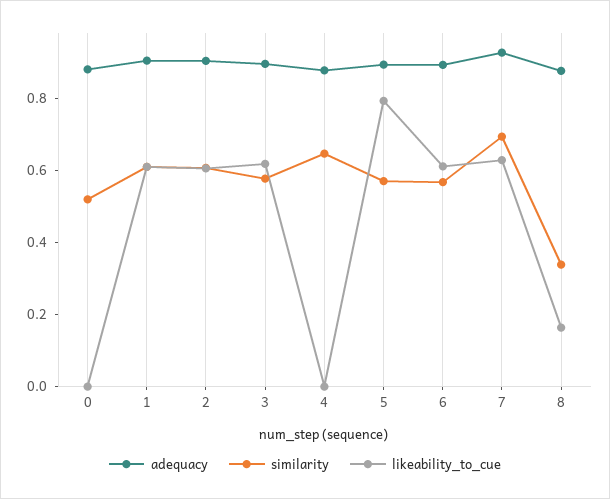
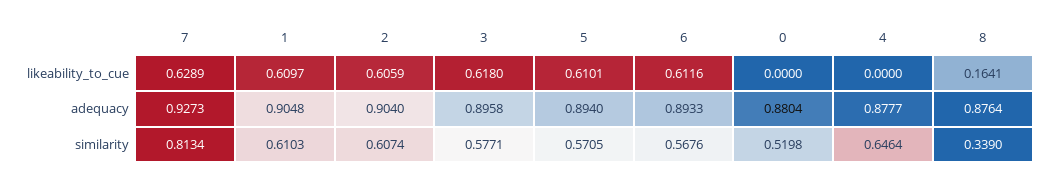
  {
    "adequacy": {
      "0": 0.8804,
      "1": 0.9048,
      "2": 0.904,
      "3": 0.8958,
      "4": 0.8777,
      "5": 0.894,
      "6": 0.8933,
      "7": 0.9273,
      "8": 0.8764
    },
    "similarity": {
      "0": 0.5198,
      "1": 0.6103,
      "2": 0.6074,
      "3": 0.5771,
      "4": 0.6464,
      "5": 0.5705,
      "6": 0.5676,
-     "7": 0.7,
+     "7": 0.8134,
      "8": 0.339
    },
    "likeability_to_cue": {
      "0": 0,
      "1": 0.6097,
      "2": 0.6059,
      "3": 0.618,
      "4": 0,
-     "5": 0.8,
+     "5": 0.6101,
      "6": 0.6116,
      "7": 0.6289,
      "8": 0.1641
    }
  }

